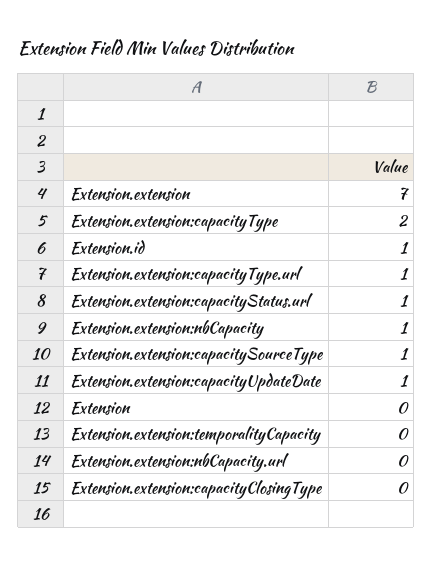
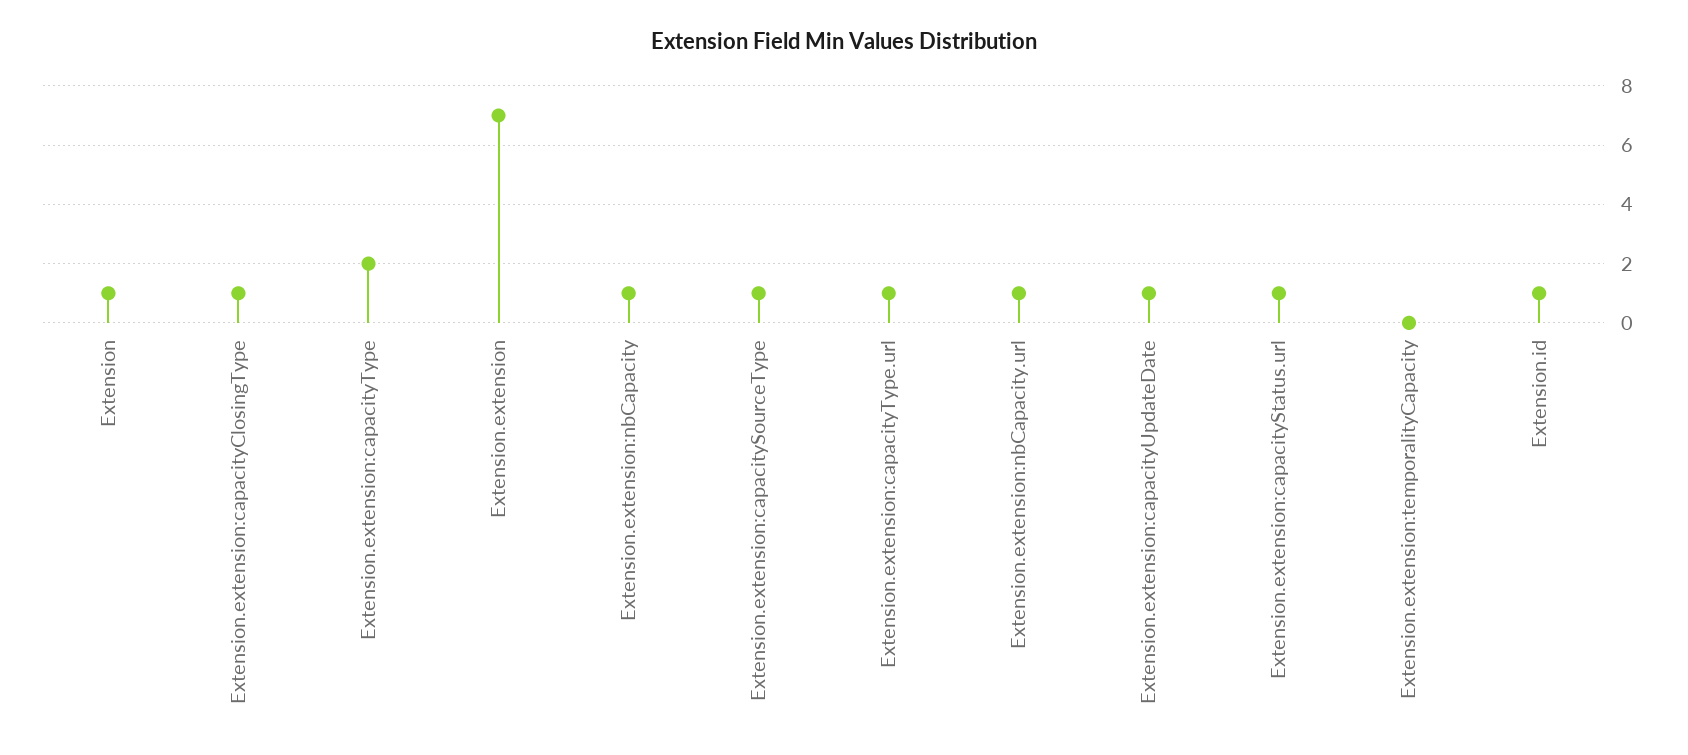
  {
    "Extension.extension": 7,
    "Extension.extension:capacityType": 2,
    "Extension.id": 1,
    "Extension.extension:capacityType.url": 1,
    "Extension.extension:capacityStatus.url": 1,
    "Extension.extension:nbCapacity": 1,
    "Extension.extension:capacitySourceType": 1,
    "Extension.extension:capacityUpdateDate": 1,
-   "Extension": 0,
+   "Extension": 1,
    "Extension.extension:temporalityCapacity": 0,
-   "Extension.extension:nbCapacity.url": 0,
+   "Extension.extension:nbCapacity.url": 1,
-   "Extension.extension:capacityClosingType": 0
+   "Extension.extension:capacityClosingType": 1
  }

